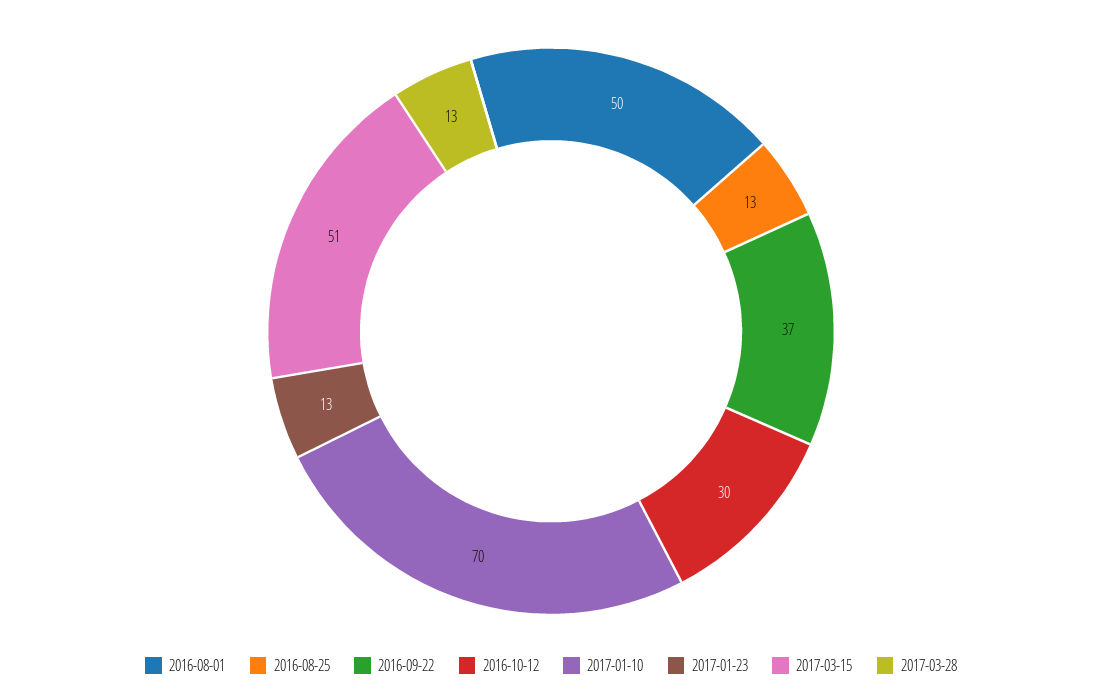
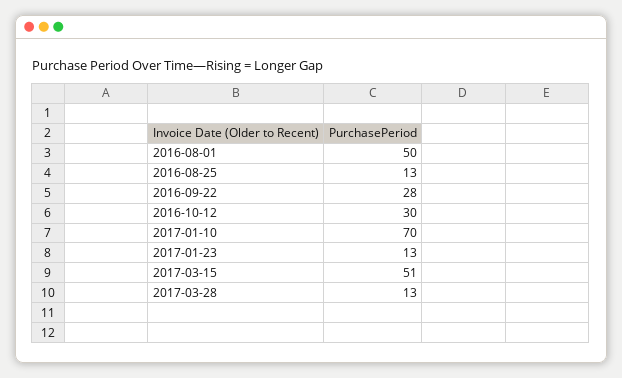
  {
    "2016-08-01": 50,
    "2016-08-25": 13,
-   "2016-09-22": 37,
+   "2016-09-22": 28,
    "2016-10-12": 30,
    "2017-01-10": 70,
    "2017-01-23": 13,
    "2017-03-15": 51,
    "2017-03-28": 13
  }

